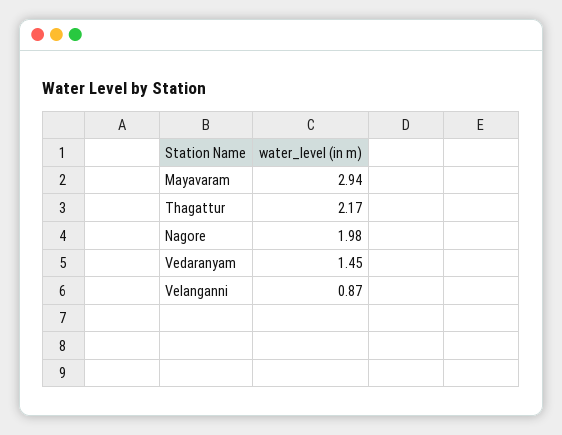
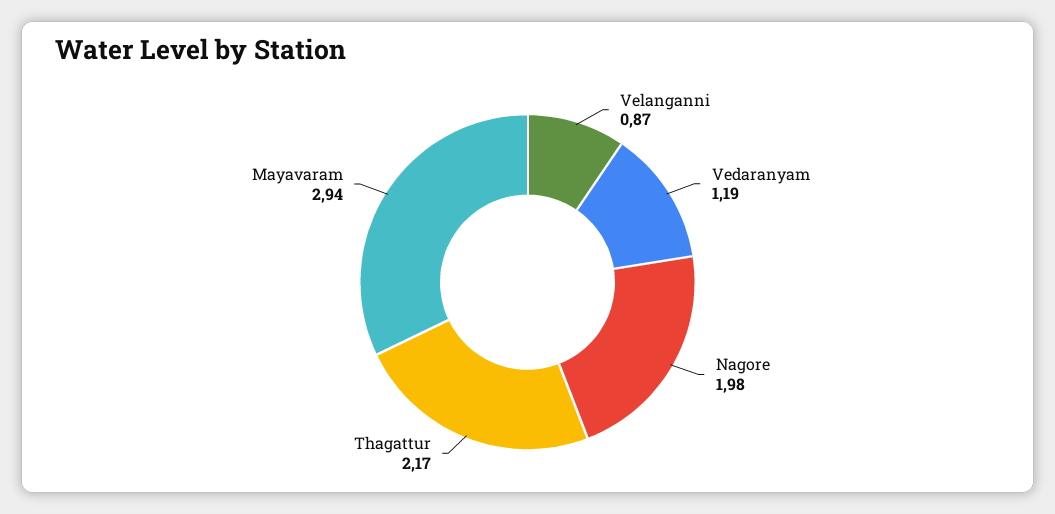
  {
    "Mayavaram": 2.94,
    "Thagattur": 2.17,
    "Nagore": 1.98,
-   "Vedaranyam": 1.45,
+   "Vedaranyam": 1.19,
    "Velanganni": 0.87
  }

